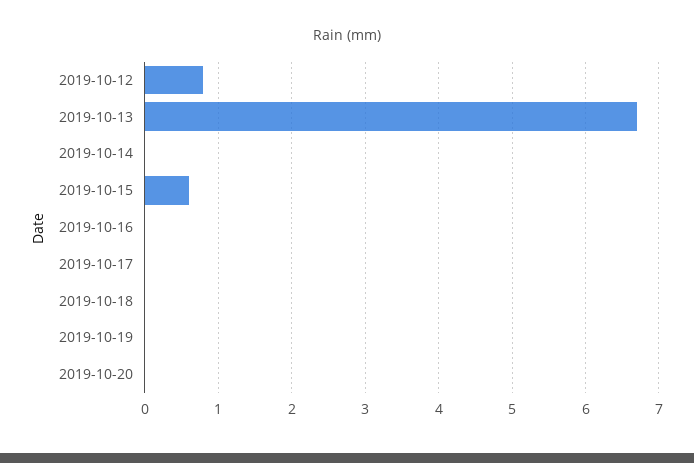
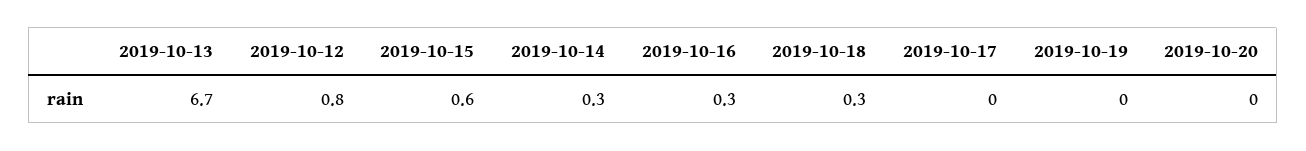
  {
    "2019-10-12": 0.8,
    "2019-10-13": 6.7,
-   "2019-10-14": 0,
+   "2019-10-14": 0.3,
    "2019-10-15": 0.6,
-   "2019-10-16": 0,
+   "2019-10-16": 0.3,
    "2019-10-17": 0,
-   "2019-10-18": 0,
+   "2019-10-18": 0.3,
    "2019-10-19": 0,
    "2019-10-20": 0
  }

